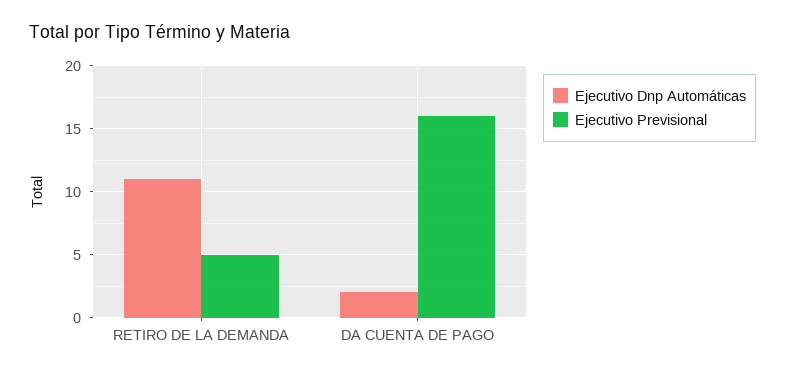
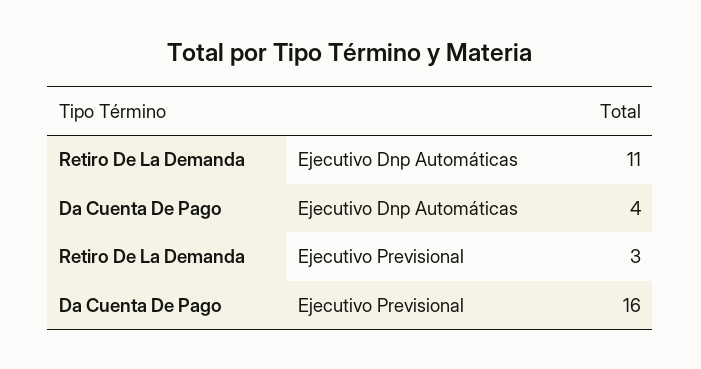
  {
    "Ejecutivo Dnp Automáticas": {
      "RETIRO DE LA DEMANDA": 11,
-     "DA CUENTA DE PAGO": 2
+     "DA CUENTA DE PAGO": 4
    },
    "Ejecutivo Previsional": {
-     "RETIRO DE LA DEMANDA": 5,
+     "RETIRO DE LA DEMANDA": 3,
      "DA CUENTA DE PAGO": 16
    }
  }

